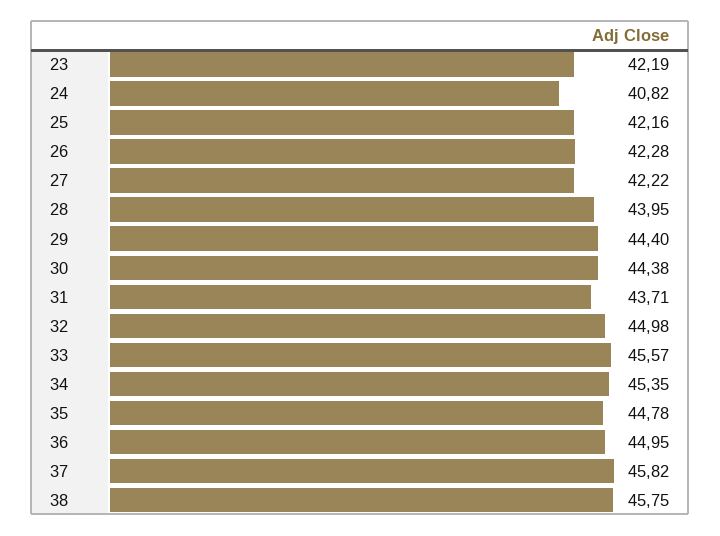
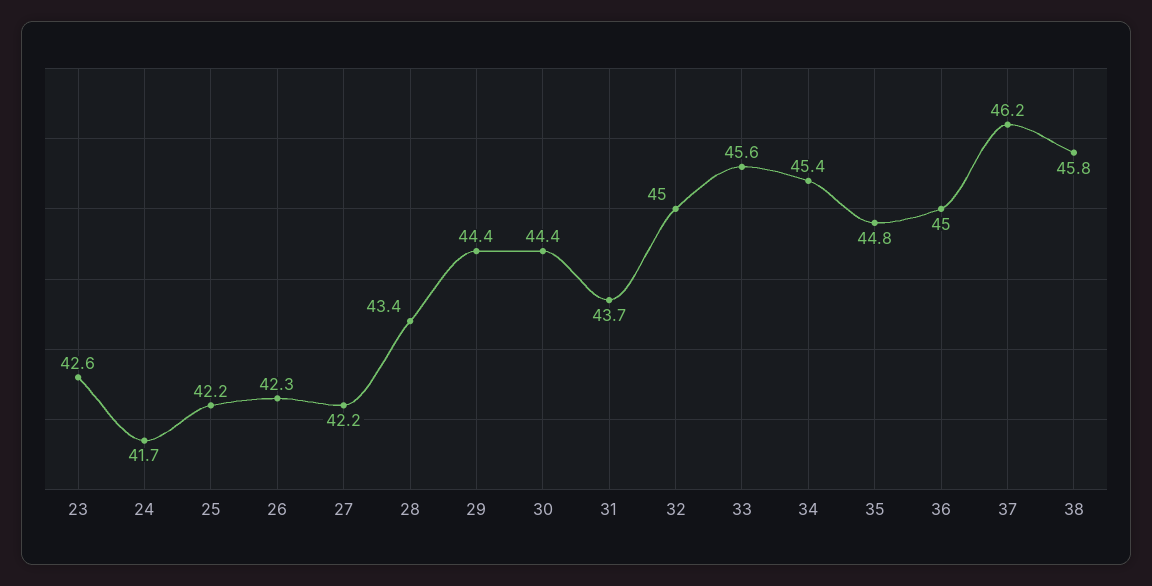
  {
-   "23": 42.19,
+   "23": 42.6,
-   "24": 40.82,
+   "24": 41.7,
    "25": 42.16,
    "26": 42.28,
    "27": 42.22,
-   "28": 43.95,
+   "28": 43.4,
    "29": 44.4,
    "30": 44.38,
    "31": 43.71,
    "32": 44.98,
    "33": 45.57,
    "34": 45.35,
    "35": 44.78,
    "36": 44.95,
-   "37": 45.82,
+   "37": 46.2,
    "38": 45.75
  }

